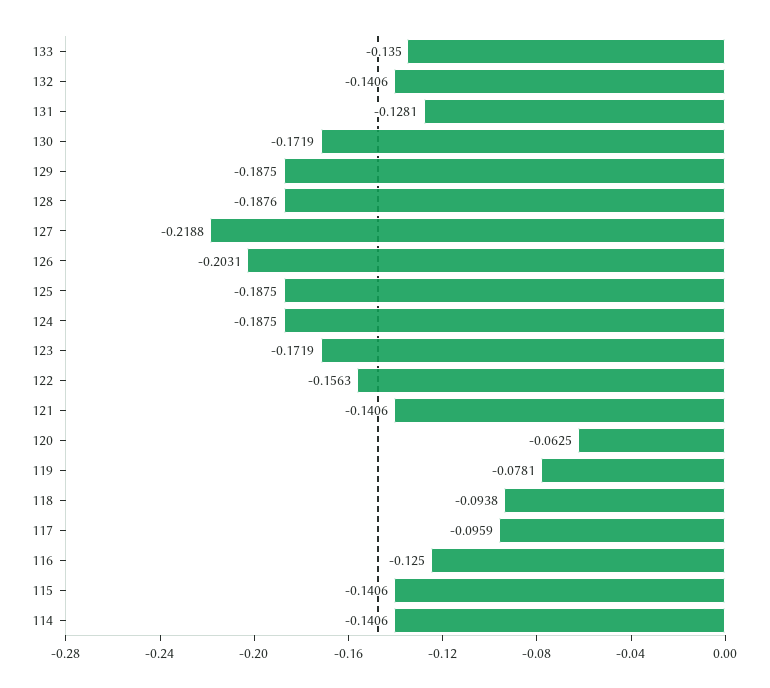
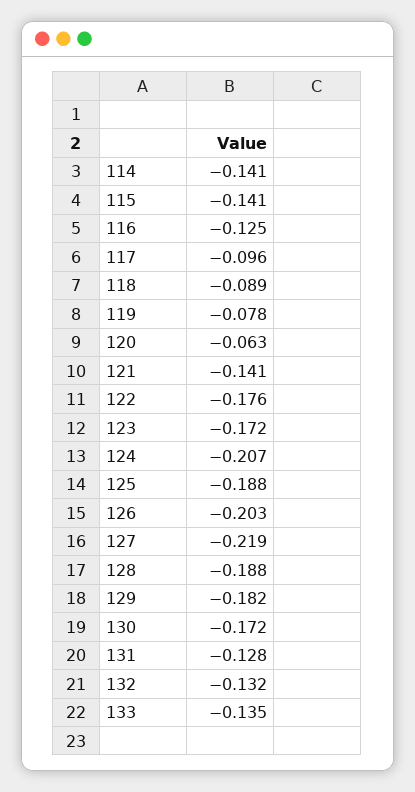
  {
    "133": -0.135,
-   "132": -0.1406,
+   "132": -0.132,
    "131": -0.1281,
    "130": -0.1719,
-   "129": -0.1875,
+   "129": -0.182,
    "128": -0.1876,
    "127": -0.2188,
    "126": -0.2031,
    "125": -0.1875,
-   "124": -0.1875,
+   "124": -0.207,
    "123": -0.1719,
-   "122": -0.1563,
+   "122": -0.176,
    "121": -0.1406,
    "120": -0.0625,
    "119": -0.0781,
-   "118": -0.0938,
+   "118": -0.089,
    "117": -0.0959,
    "116": -0.125,
    "115": -0.1406,
    "114": -0.1406
  }

